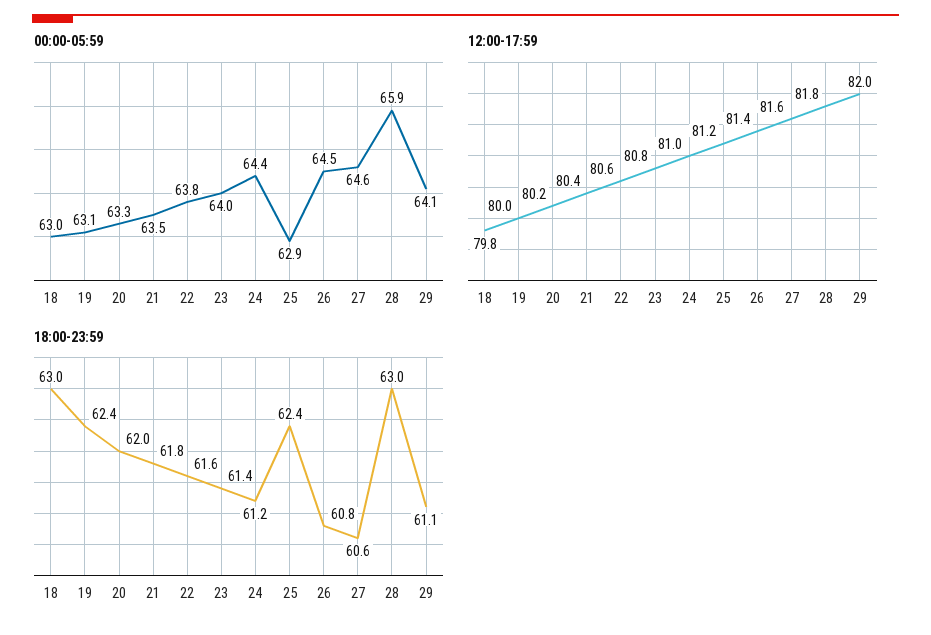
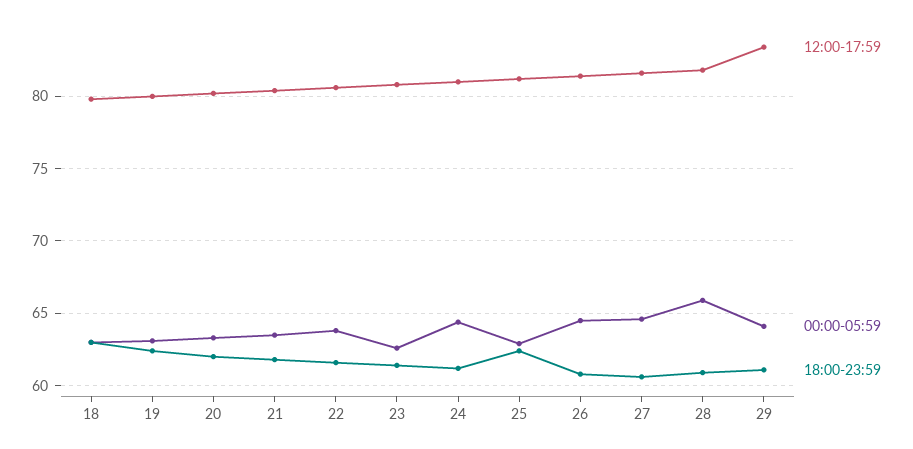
  {
    "00:00-05:59": {
      "18": 63,
      "19": 63.1,
      "20": 63.3,
      "21": 63.5,
      "22": 63.8,
-     "23": 64,
+     "23": 62.5,
      "24": 64.4,
      "25": 62.9,
      "26": 64.5,
      "27": 64.6,
      "28": 65.9,
      "29": 64.1
    },
    "12:00-17:59": {
      "18": 79.8,
      "19": 80,
      "20": 80.2,
      "21": 80.4,
      "22": 80.6,
      "23": 80.8,
      "24": 81,
      "25": 81.2,
      "26": 81.4,
      "27": 81.6,
      "28": 81.8,
-     "29": 82
+     "29": 83.5
    },
    "18:00-23:59": {
      "18": 63,
      "19": 62.4,
      "20": 62,
      "21": 61.8,
      "22": 61.6,
      "23": 61.4,
      "24": 61.2,
      "25": 62.4,
      "26": 60.8,
      "27": 60.6,
-     "28": 63,
+     "28": 61,
      "29": 61.1
    }
  }

